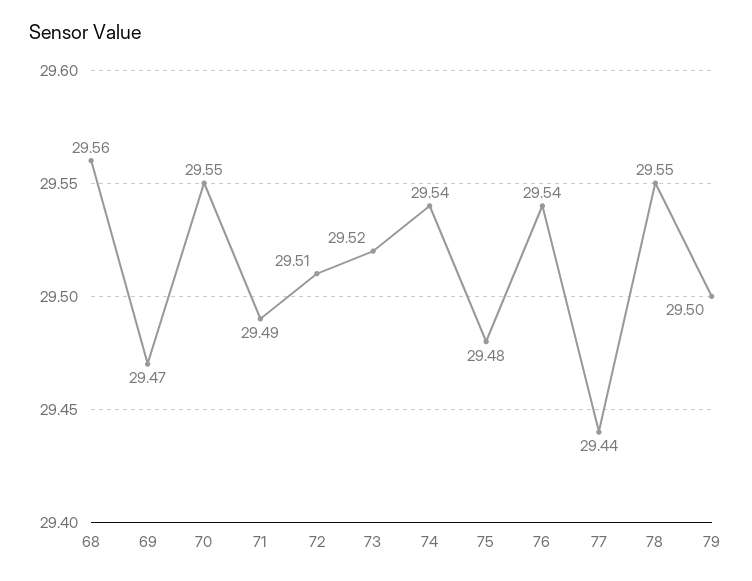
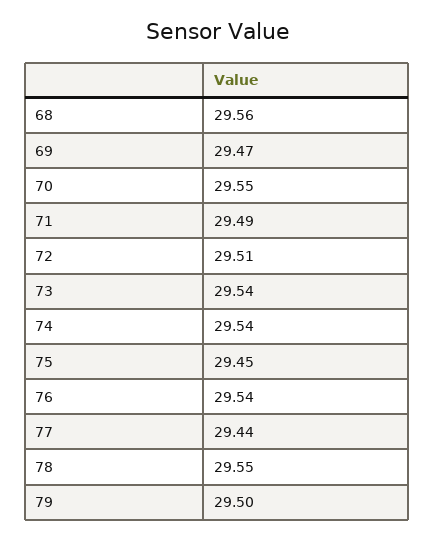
  {
    "68": 29.56,
    "69": 29.47,
    "70": 29.55,
    "71": 29.49,
    "72": 29.51,
-   "73": 29.52,
+   "73": 29.54,
    "74": 29.54,
-   "75": 29.48,
+   "75": 29.45,
    "76": 29.54,
    "77": 29.44,
    "78": 29.55,
    "79": 29.5
  }

